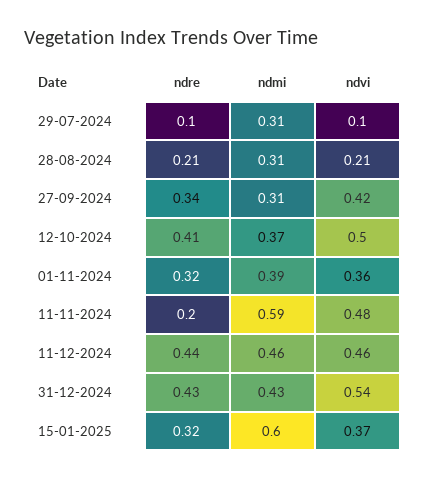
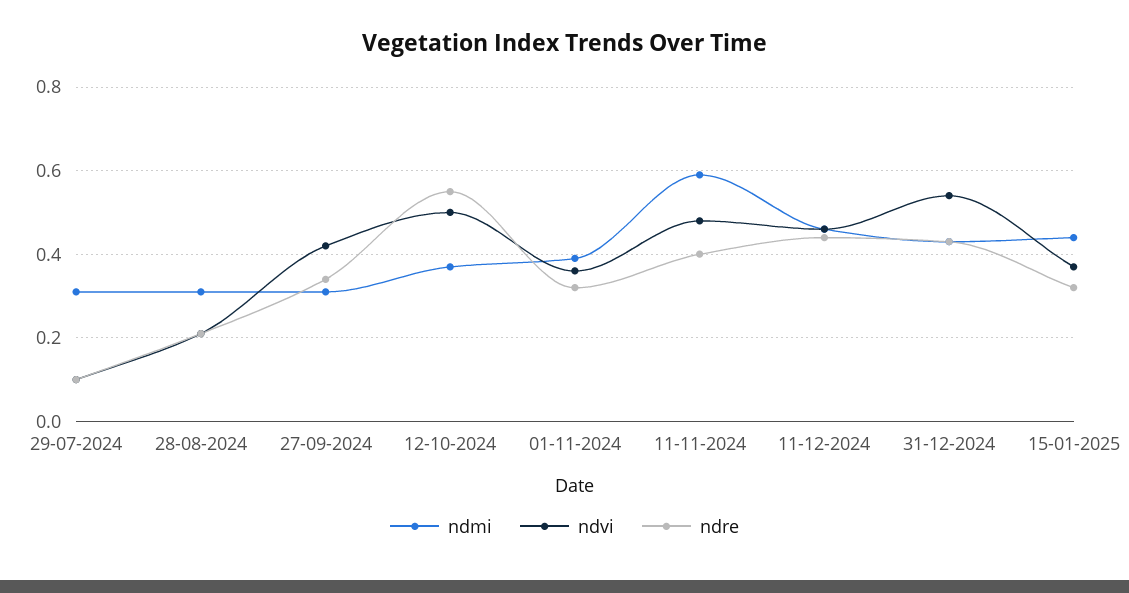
  {
    "ndre": {
      "29-07-2024": 0.1,
      "28-08-2024": 0.21,
      "27-09-2024": 0.34,
-     "12-10-2024": 0.41,
+     "12-10-2024": 0.55,
      "01-11-2024": 0.32,
-     "11-11-2024": 0.2,
+     "11-11-2024": 0.4,
      "11-12-2024": 0.44,
      "31-12-2024": 0.43,
      "15-01-2025": 0.32
    },
    "ndmi": {
      "29-07-2024": 0.31,
      "28-08-2024": 0.31,
      "27-09-2024": 0.31,
      "12-10-2024": 0.37,
      "01-11-2024": 0.39,
      "11-11-2024": 0.59,
      "11-12-2024": 0.46,
      "31-12-2024": 0.43,
-     "15-01-2025": 0.6
+     "15-01-2025": 0.45
    },
    "ndvi": {
      "29-07-2024": 0.1,
      "28-08-2024": 0.21,
      "27-09-2024": 0.42,
      "12-10-2024": 0.5,
      "01-11-2024": 0.36,
      "11-11-2024": 0.48,
      "11-12-2024": 0.46,
      "31-12-2024": 0.54,
      "15-01-2025": 0.37
    }
  }

